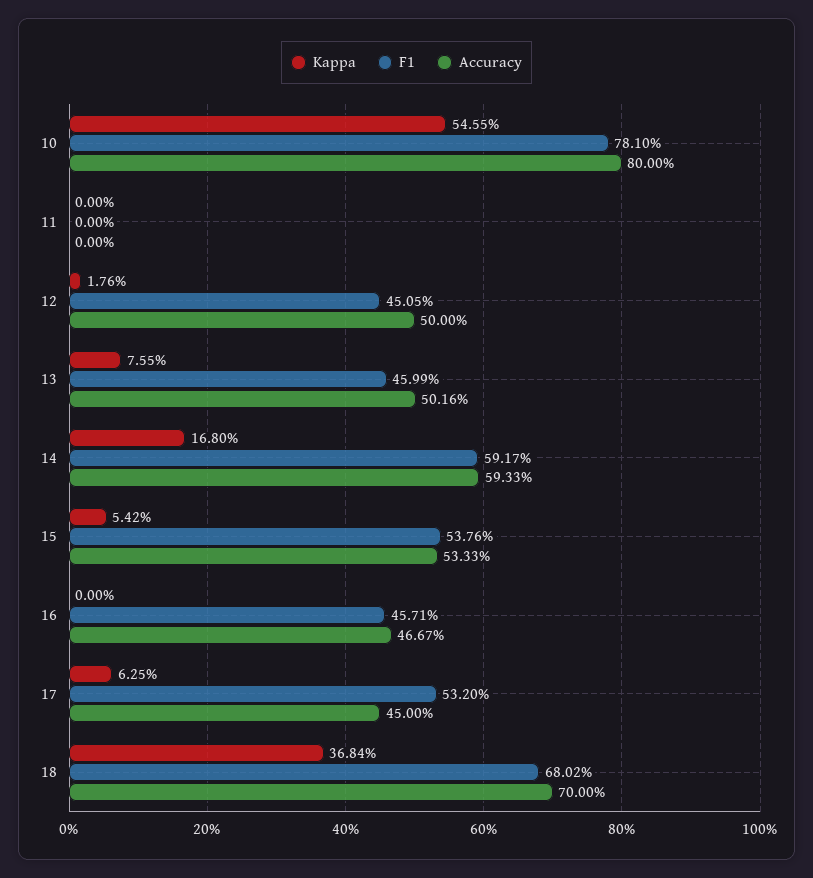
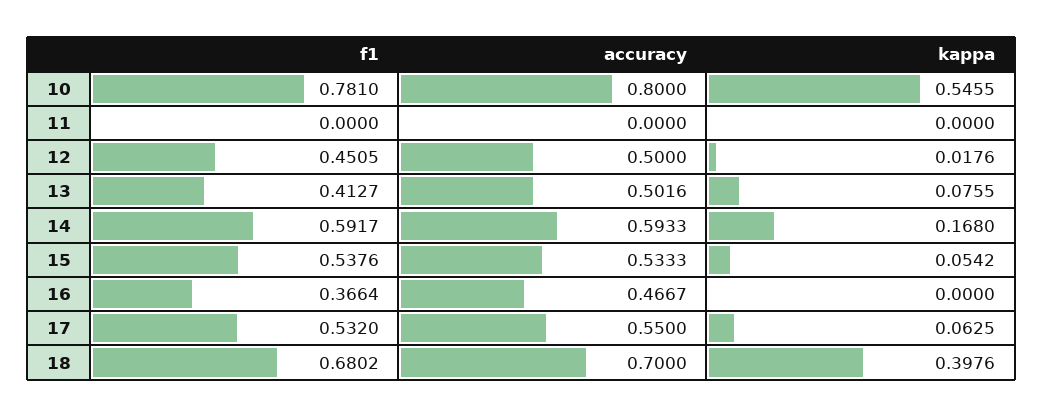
  {
    "Kappa": {
      "10": 0.5455,
      "11": 0,
      "12": 0.0176,
      "13": 0.0755,
      "14": 0.168,
      "15": 0.0542,
      "16": 0,
      "17": 0.0625,
-     "18": 0.3684
+     "18": 0.3976
    },
    "F1": {
      "10": 0.781,
      "11": 0,
      "12": 0.4505,
-     "13": 0.4599,
+     "13": 0.4127,
      "14": 0.5917,
      "15": 0.5376,
-     "16": 0.4571,
+     "16": 0.3664,
      "17": 0.532,
      "18": 0.6802
    },
    "Accuracy": {
      "10": 0.8,
      "11": 0,
      "12": 0.5,
      "13": 0.5016,
      "14": 0.5933,
      "15": 0.5333,
      "16": 0.4667,
-     "17": 0.45,
+     "17": 0.55,
      "18": 0.7
    }
  }

